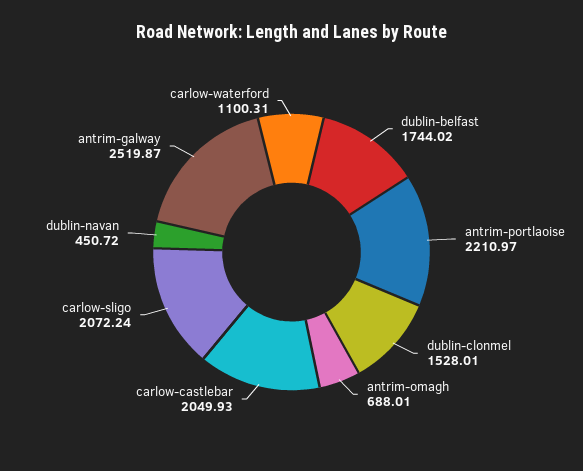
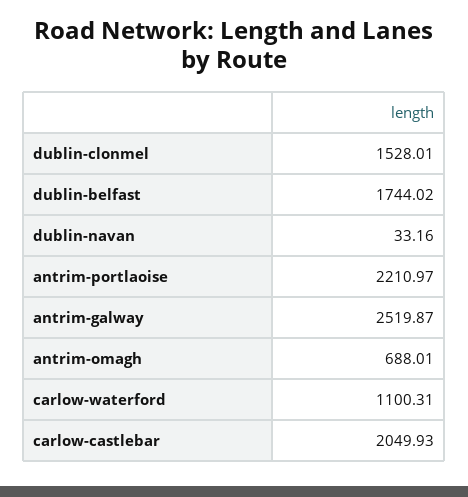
  {
    "dublin-belfast": 1744.02,
    "antrim-portlaoise": 2210.97,
    "dublin-clonmel": 1528.01,
    "antrim-omagh": 688.01,
    "carlow-castlebar": 2049.93,
-   "carlow-sligo": 2072.24,
-   "dublin-navan": 450.72,
+   "dublin-navan": 33.16,
    "antrim-galway": 2519.87,
    "carlow-waterford": 1100.31
  }

